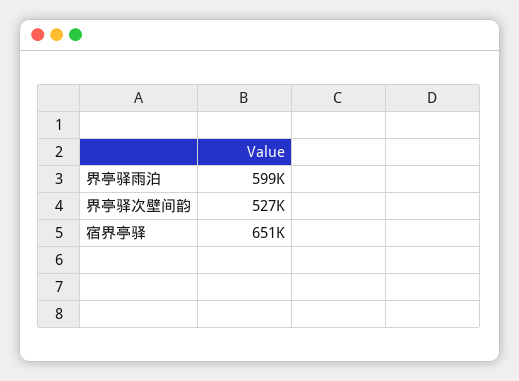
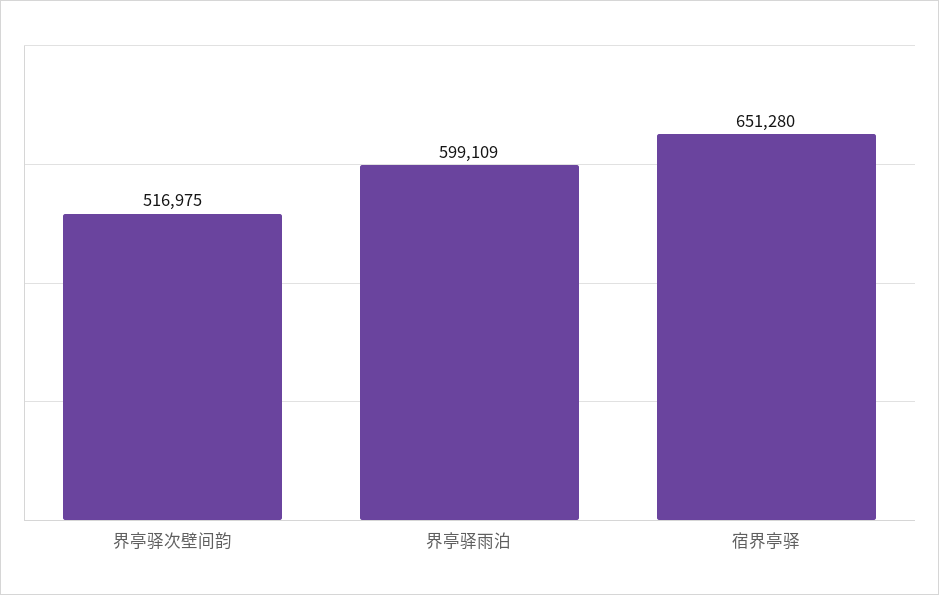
  {
    "界亭驿雨泊": 599109,
-   "界亭驿次壁间韵": 527000,
+   "界亭驿次壁间韵": 516975,
    "宿界亭驿": 651280
  }

